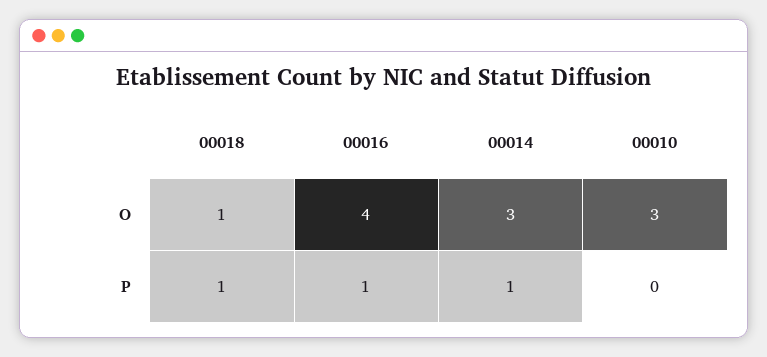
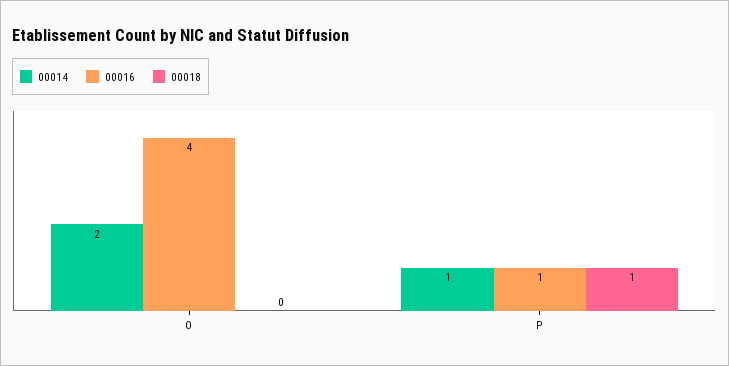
  {
    "00018": {
-     "O": 1,
+     "O": 0,
      "P": 1
    },
    "00016": {
      "O": 4,
      "P": 1
    },
    "00014": {
-     "O": 3,
+     "O": 2,
      "P": 1
-   },
+   }
-   "00010": {
-     "O": 3,
-     "P": 0
-   }
  }

